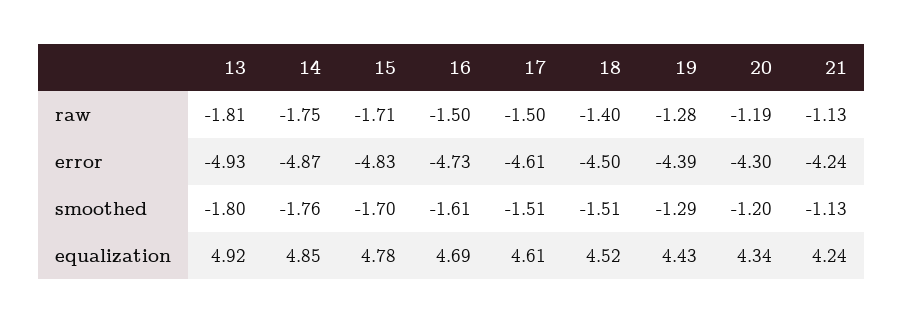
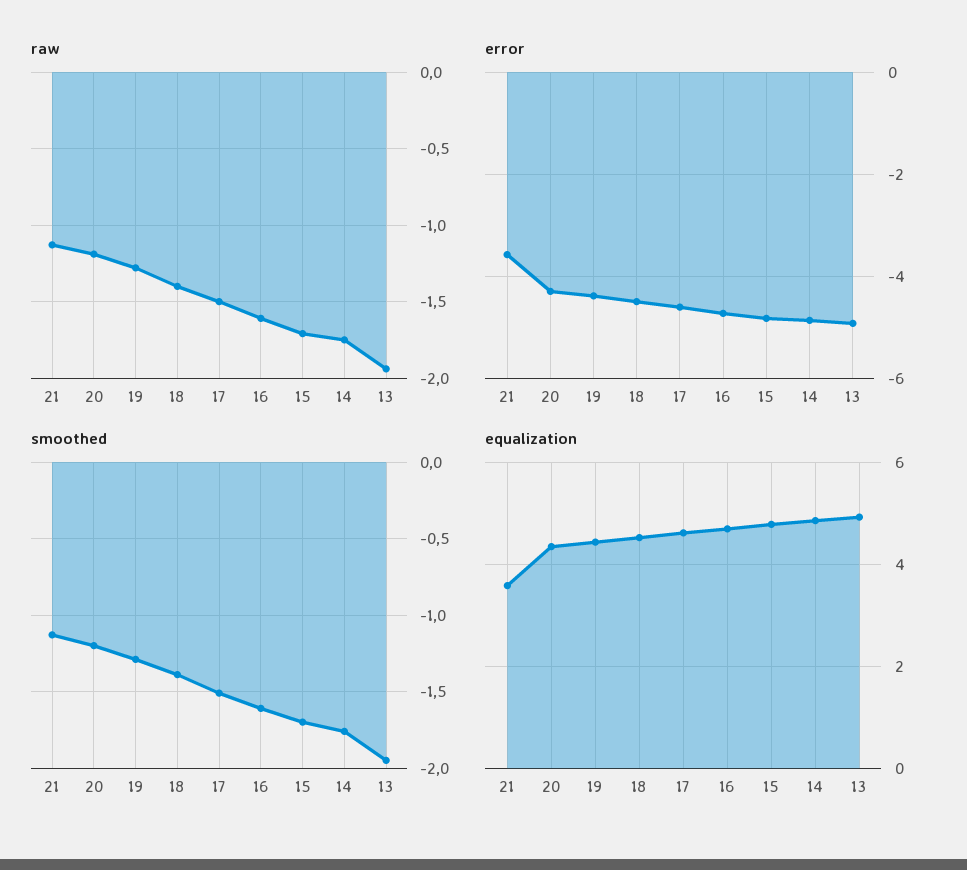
  {
    "raw": {
-     "13": -1.81,
+     "13": -1.95,
      "14": -1.75,
      "15": -1.71,
-     "16": -1.5,
+     "16": -1.6,
      "17": -1.5,
      "18": -1.4,
      "19": -1.28,
      "20": -1.19,
      "21": -1.13
    },
    "error": {
      "13": -4.93,
      "14": -4.87,
      "15": -4.83,
      "16": -4.73,
      "17": -4.61,
      "18": -4.5,
      "19": -4.39,
      "20": -4.3,
-     "21": -4.24
+     "21": -3.6
    },
    "smoothed": {
-     "13": -1.8,
+     "13": -1.95,
      "14": -1.76,
      "15": -1.7,
      "16": -1.61,
      "17": -1.51,
-     "18": -1.51,
+     "18": -1.4,
      "19": -1.29,
      "20": -1.2,
      "21": -1.13
    },
    "equalization": {
      "13": 4.92,
      "14": 4.85,
      "15": 4.78,
      "16": 4.69,
      "17": 4.61,
      "18": 4.52,
      "19": 4.43,
      "20": 4.34,
-     "21": 4.24
+     "21": 3.6
    }
  }

